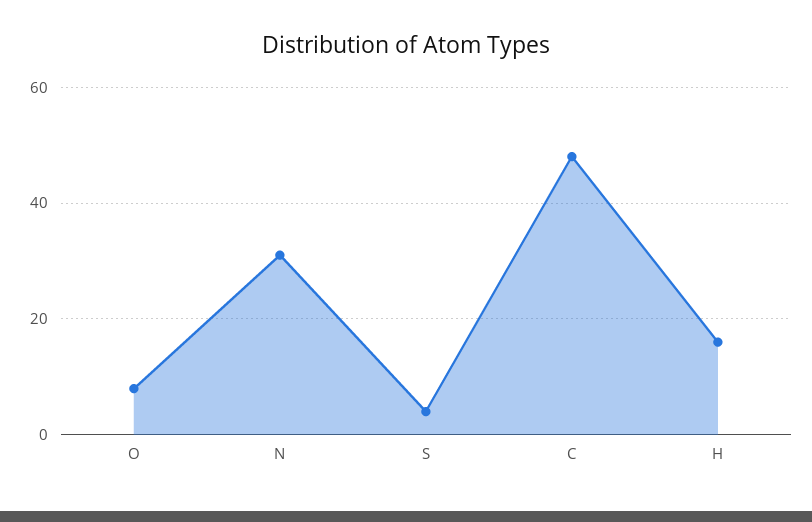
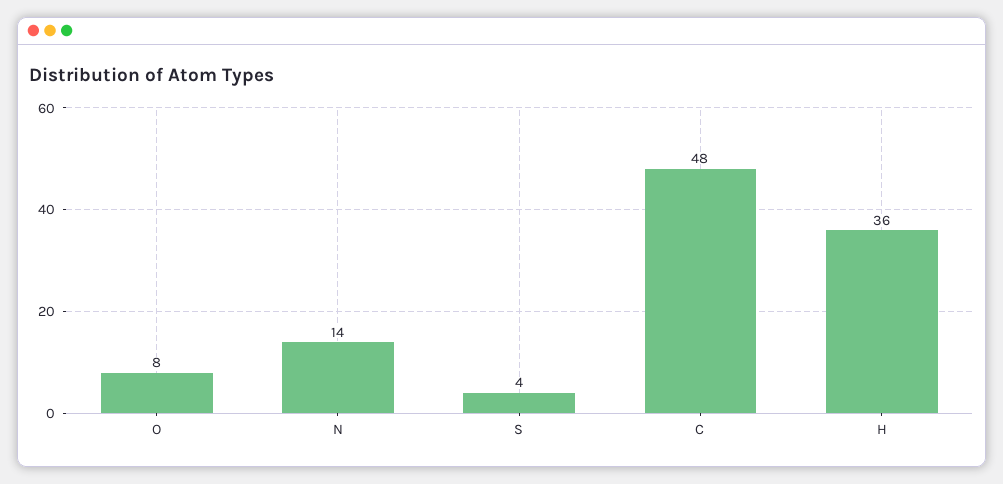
  {
    "O": 8,
-   "N": 30,
+   "N": 14,
    "S": 4,
    "C": 48,
-   "H": 15
+   "H": 36
  }

